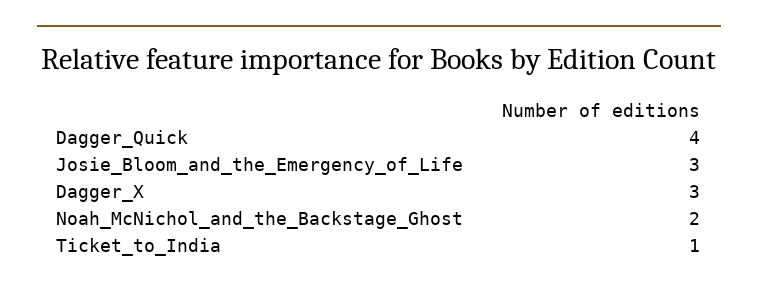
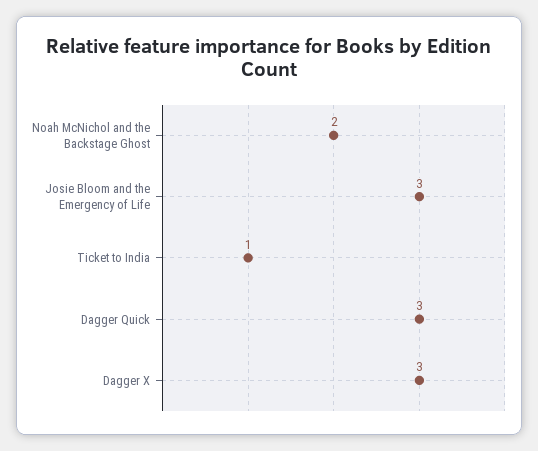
  {
-   "Dagger_Quick": 4,
+   "Dagger_Quick": 3,
    "Josie_Bloom_and_the_Emergency_of_Life": 3,
    "Dagger_X": 3,
    "Noah_McNichol_and_the_Backstage_Ghost": 2,
    "Ticket_to_India": 1
  }

